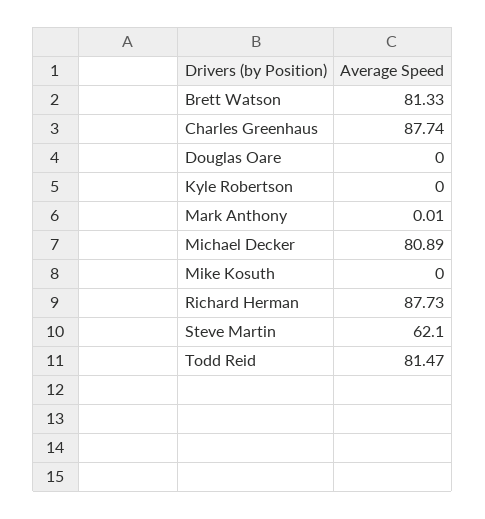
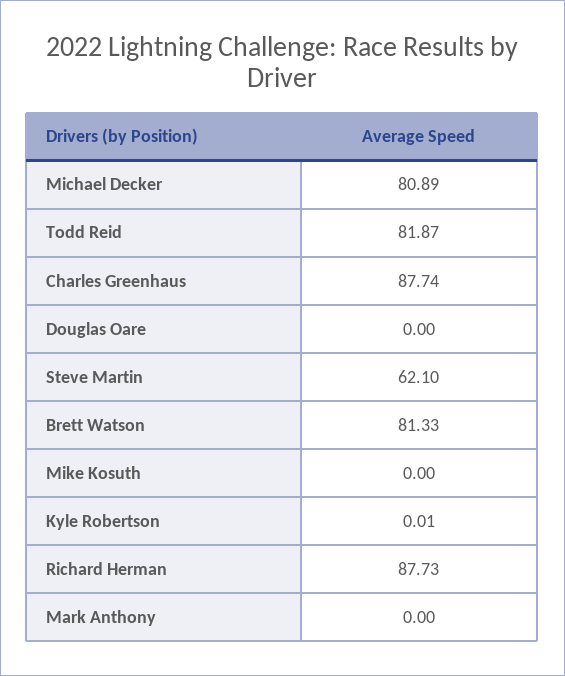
  {
    "Brett Watson": 81.33,
    "Charles Greenhaus": 87.74,
    "Douglas Oare": 0,
-   "Kyle Robertson": 0,
+   "Kyle Robertson": 0.01,
-   "Mark Anthony": 0.01,
+   "Mark Anthony": 0,
    "Michael Decker": 80.89,
    "Mike Kosuth": 0,
    "Richard Herman": 87.73,
    "Steve Martin": 62.1,
-   "Todd Reid": 81.47
+   "Todd Reid": 81.87
  }

